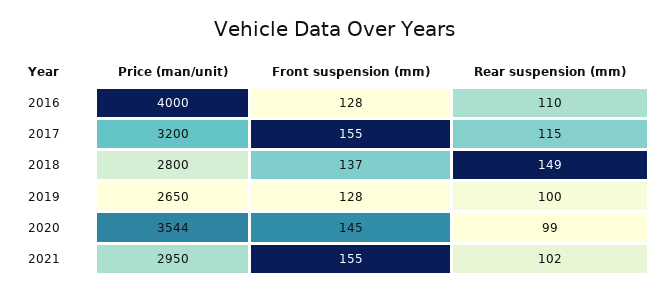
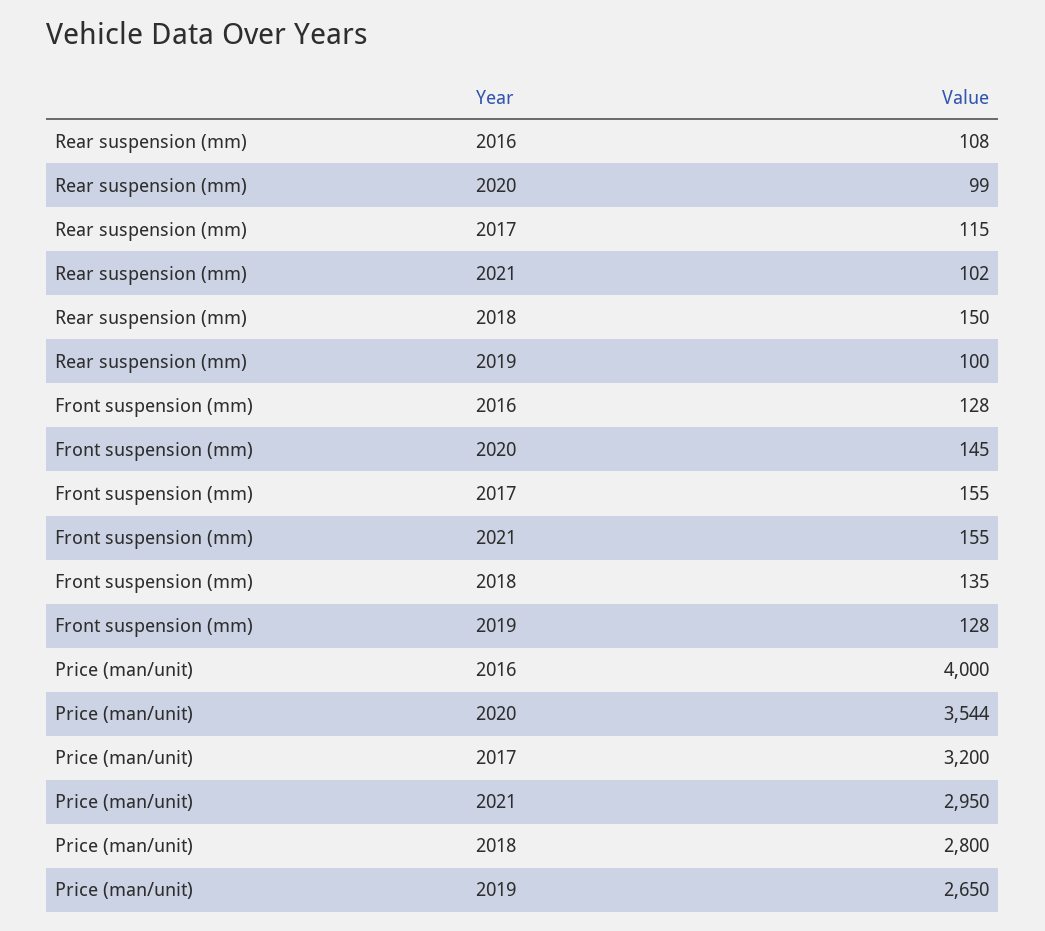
  {
    "Price (man/unit)": {
      "2016": 4000,
      "2017": 3200,
      "2018": 2800,
      "2019": 2650,
      "2020": 3544,
      "2021": 2950
    },
    "Front suspension (mm)": {
      "2016": 128,
      "2017": 155,
-     "2018": 137,
+     "2018": 135,
      "2019": 128,
      "2020": 145,
      "2021": 155
    },
    "Rear suspension (mm)": {
-     "2016": 110,
+     "2016": 108,
      "2017": 115,
-     "2018": 149,
+     "2018": 150,
      "2019": 100,
      "2020": 99,
      "2021": 102
    }
  }

